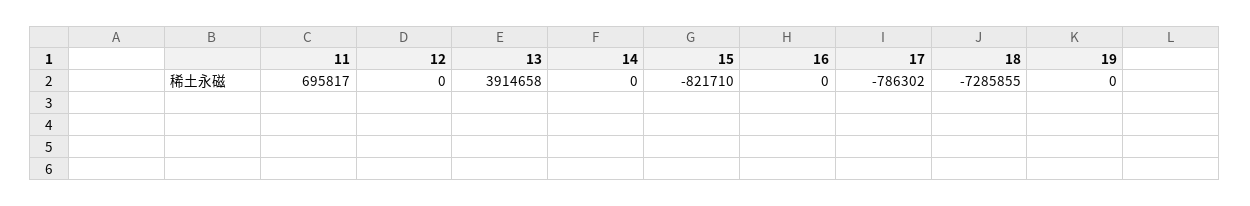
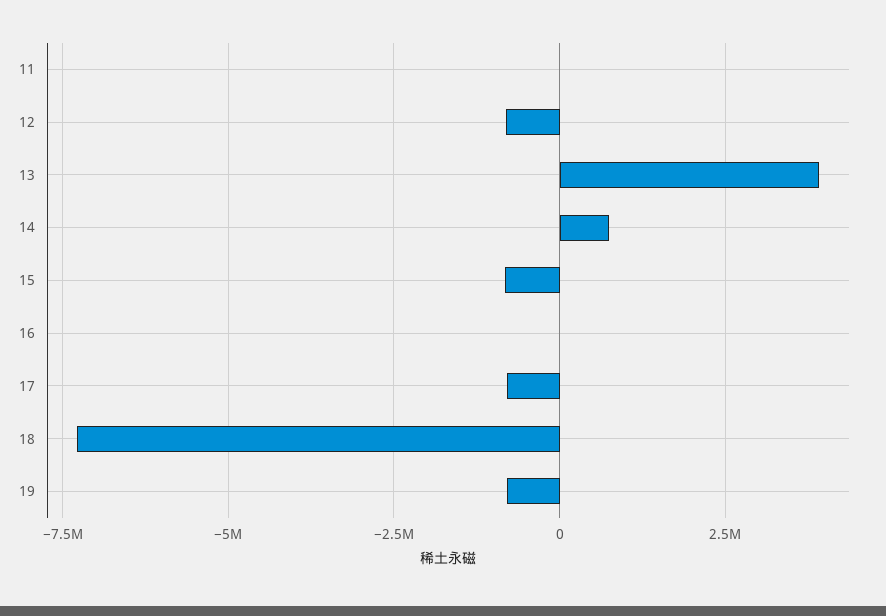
  {
-   "11": 695817,
+   "11": 0,
-   "12": 0,
+   "12": -750000,
    "13": 3914658,
-   "14": 0,
+   "14": 750000,
    "15": -821710,
    "16": 0,
    "17": -786302,
    "18": -7285855,
-   "19": 0
+   "19": -750000
  }

